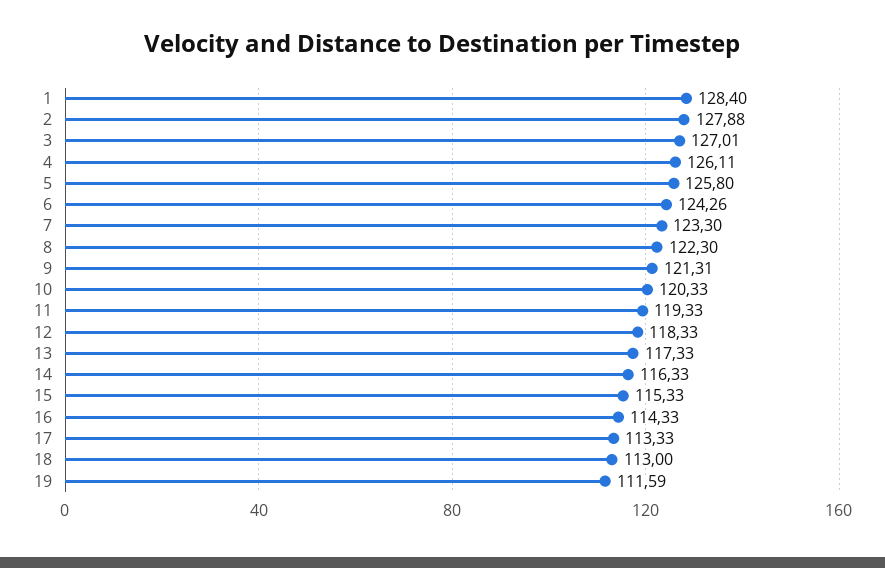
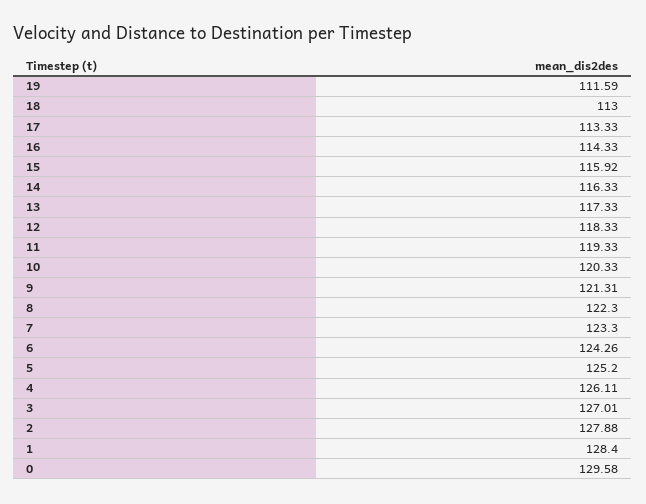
  {
    "1": 128.4,
    "2": 127.88,
    "3": 127.01,
    "4": 126.11,
-   "5": 125.8,
+   "5": 125.2,
    "6": 124.26,
    "7": 123.3,
    "8": 122.3,
    "9": 121.31,
    "10": 120.33,
    "11": 119.33,
    "12": 118.33,
    "13": 117.33,
    "14": 116.33,
-   "15": 115.33,
+   "15": 115.92,
    "16": 114.33,
    "17": 113.33,
    "18": 113,
-   "19": 111.59
+   "19": 111.59,
+   "0": 129.58
  }

